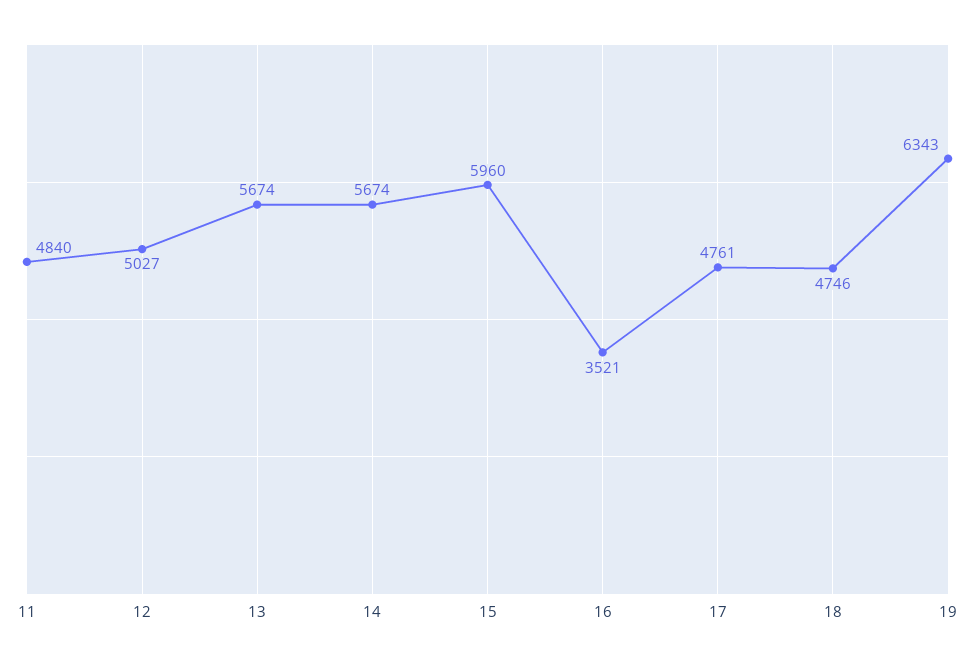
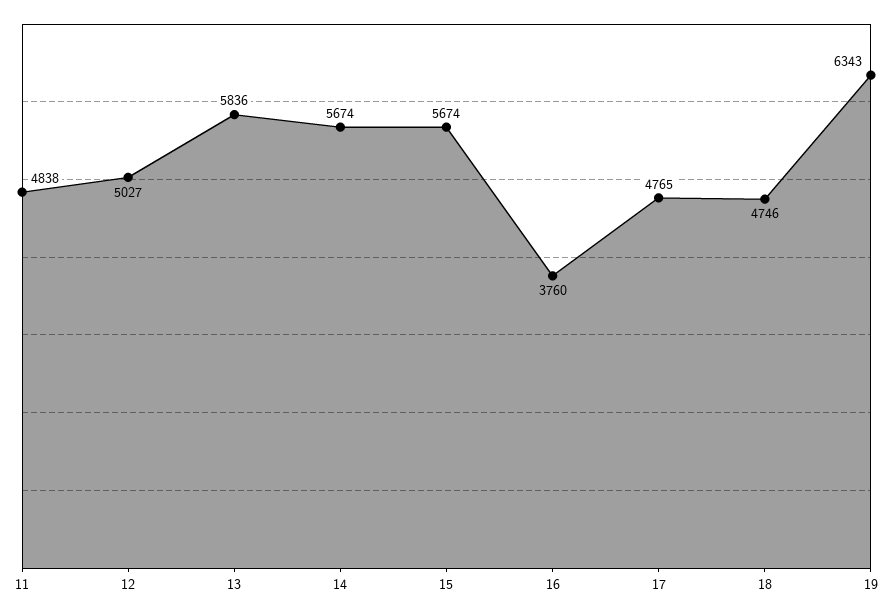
  {
-   "11": 4840,
+   "11": 4838,
    "12": 5027,
-   "13": 5674,
+   "13": 5836,
    "14": 5674,
-   "15": 5960,
+   "15": 5674,
-   "16": 3521,
+   "16": 3760,
-   "17": 4761,
+   "17": 4765,
    "18": 4746,
    "19": 6343
  }

